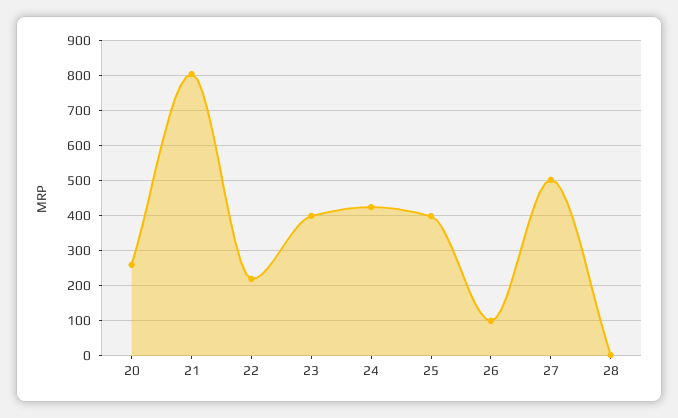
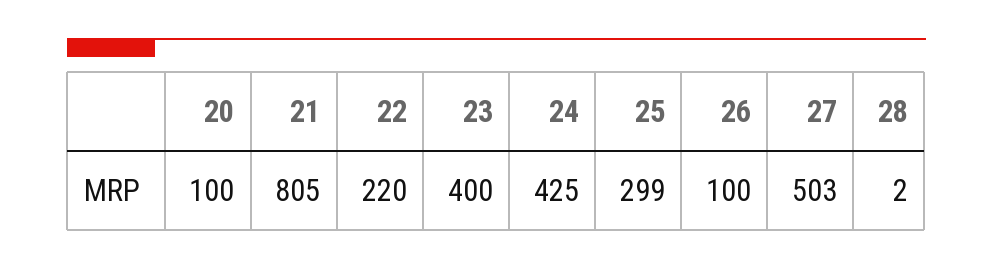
  {
-   "20": 260,
+   "20": 100,
    "21": 805,
    "22": 220,
    "23": 400,
    "24": 425,
-   "25": 400,
+   "25": 299,
    "26": 100,
    "27": 503,
    "28": 2
  }

